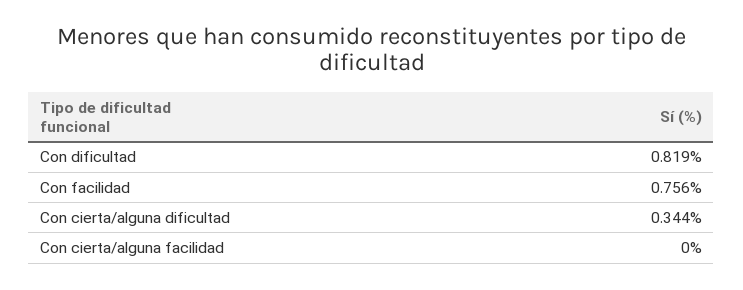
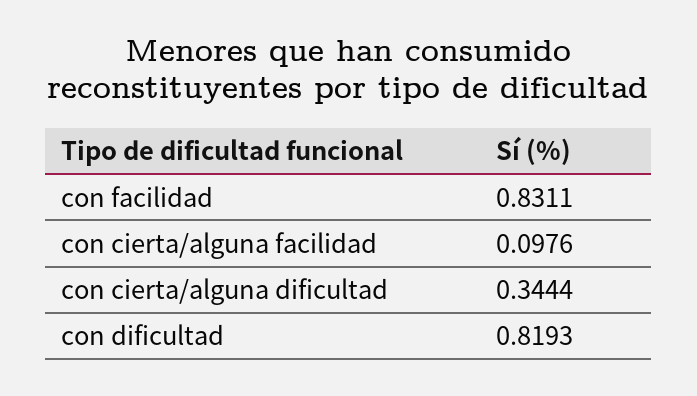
  {
    "Con dificultad": 0.8193,
-   "Con facilidad": 0.756,
+   "Con facilidad": 0.8311,
    "Con cierta/alguna dificultad": 0.3444,
-   "Con cierta/alguna facilidad": 0
+   "Con cierta/alguna facilidad": 0.0976
  }

